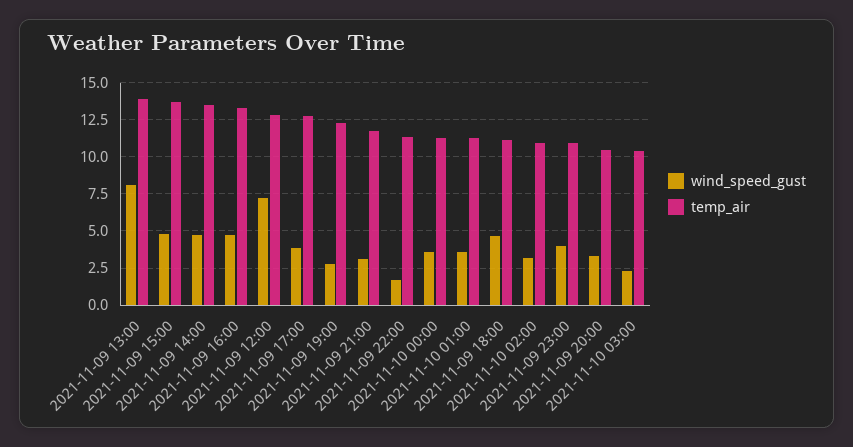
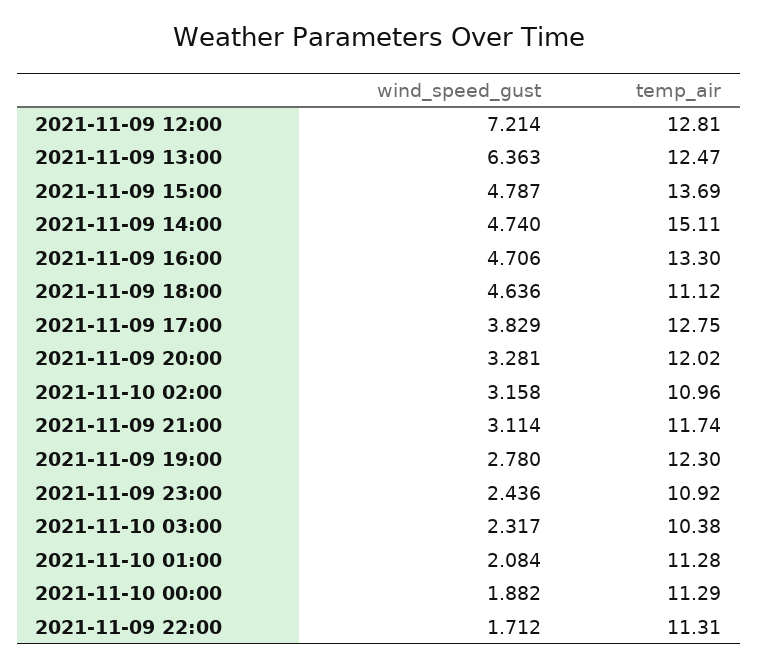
  {
    "wind_speed_gust": {
-     "2021-11-09 13:00": 8,
+     "2021-11-09 13:00": 6.363,
      "2021-11-09 15:00": 4.787,
      "2021-11-09 14:00": 4.74,
      "2021-11-09 16:00": 4.706,
      "2021-11-09 12:00": 7.214,
      "2021-11-09 17:00": 3.829,
      "2021-11-09 19:00": 2.78,
      "2021-11-09 21:00": 3.114,
      "2021-11-09 22:00": 1.712,
-     "2021-11-10 00:00": 3.5,
+     "2021-11-10 00:00": 1.882,
-     "2021-11-10 01:00": 3.5,
+     "2021-11-10 01:00": 2.084,
      "2021-11-09 18:00": 4.636,
      "2021-11-10 02:00": 3.158,
-     "2021-11-09 23:00": 4,
+     "2021-11-09 23:00": 2.436,
      "2021-11-09 20:00": 3.281,
      "2021-11-10 03:00": 2.317
    },
    "temp_air": {
-     "2021-11-09 13:00": 14,
+     "2021-11-09 13:00": 12.47,
      "2021-11-09 15:00": 13.69,
-     "2021-11-09 14:00": 13.5,
+     "2021-11-09 14:00": 15.11,
      "2021-11-09 16:00": 13.3,
      "2021-11-09 12:00": 12.81,
      "2021-11-09 17:00": 12.75,
      "2021-11-09 19:00": 12.3,
      "2021-11-09 21:00": 11.74,
      "2021-11-09 22:00": 11.31,
      "2021-11-10 00:00": 11.29,
      "2021-11-10 01:00": 11.28,
      "2021-11-09 18:00": 11.12,
      "2021-11-10 02:00": 10.96,
      "2021-11-09 23:00": 10.92,
-     "2021-11-09 20:00": 10.5,
+     "2021-11-09 20:00": 12.02,
      "2021-11-10 03:00": 10.38
    }
  }

